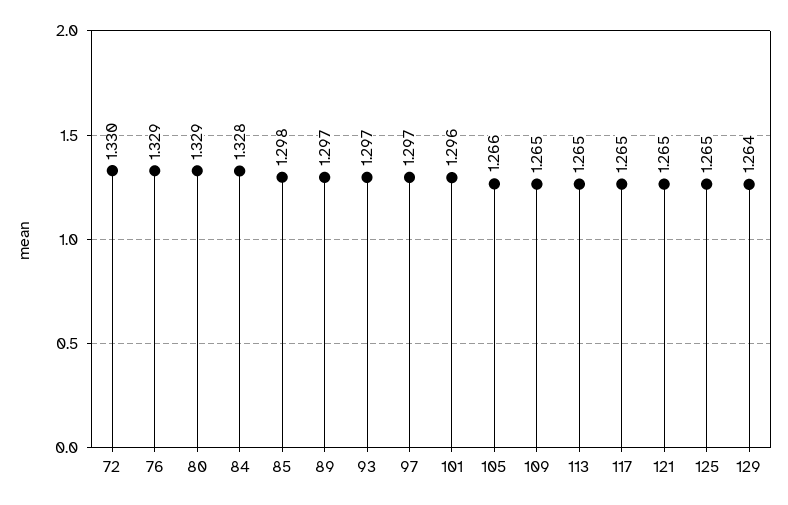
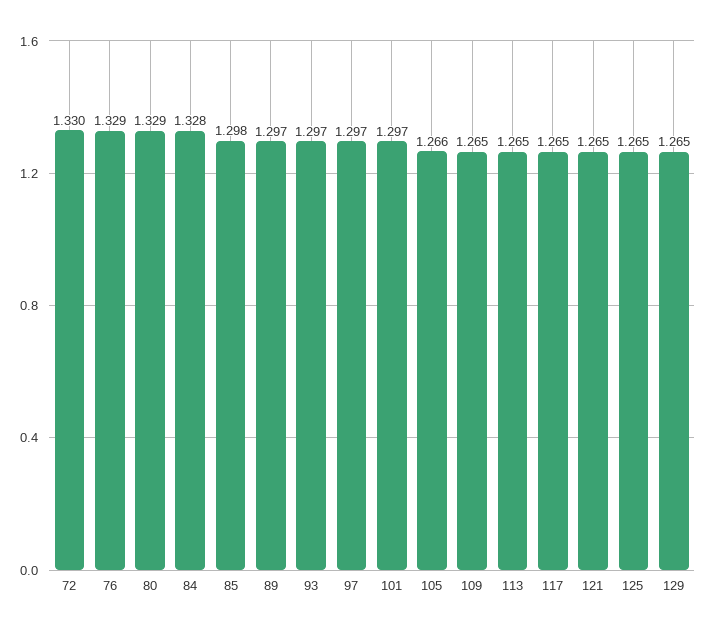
  {
    "72": 1.33,
    "76": 1.329,
    "80": 1.329,
    "84": 1.328,
    "85": 1.298,
    "89": 1.297,
    "93": 1.297,
    "97": 1.297,
-   "101": 1.296,
+   "101": 1.297,
    "105": 1.266,
    "109": 1.265,
    "113": 1.265,
    "117": 1.265,
    "121": 1.265,
    "125": 1.265,
-   "129": 1.264
+   "129": 1.265
  }

